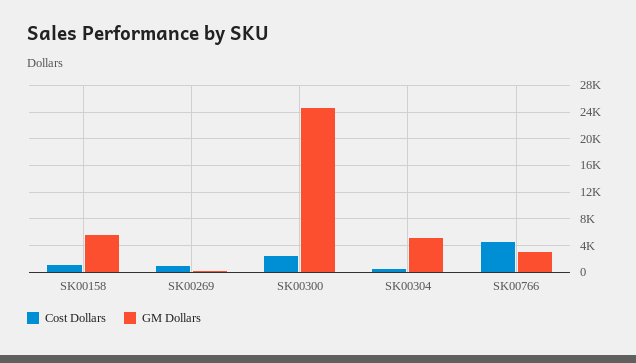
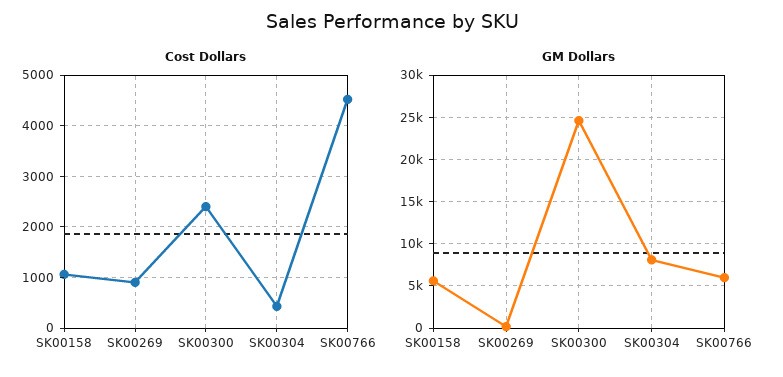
  {
    "Cost Dollars": {
      "SK00158": 1000,
      "SK00269": 1000,
      "SK00300": 2400,
      "SK00304": 400,
      "SK00766": 4600
    },
    "GM Dollars": {
      "SK00158": 6000,
      "SK00269": 0,
      "SK00300": 25000,
-     "SK00304": 5000,
+     "SK00304": 8000,
-     "SK00766": 3000
+     "SK00766": 6000
    }
  }

